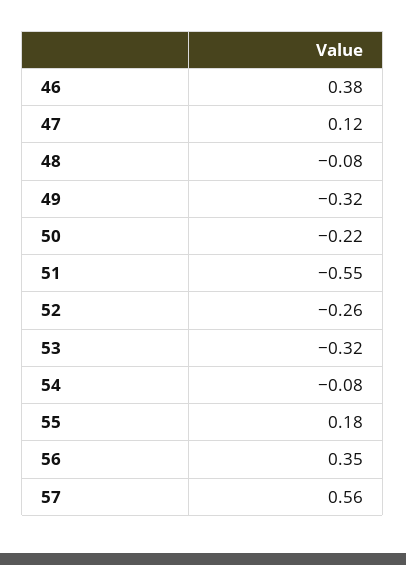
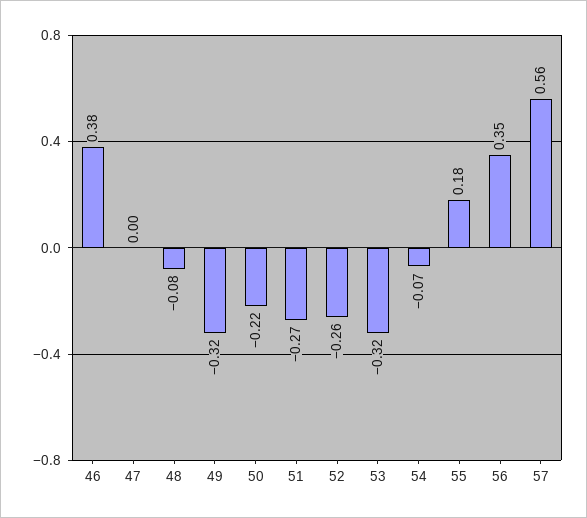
  {
    "46": 0.38,
-   "47": 0.12,
+   "47": 0,
    "48": -0.08,
    "49": -0.32,
    "50": -0.22,
-   "51": -0.55,
+   "51": -0.27,
    "52": -0.26,
    "53": -0.32,
-   "54": -0.08,
+   "54": -0.07,
    "55": 0.18,
    "56": 0.35,
    "57": 0.56
  }

